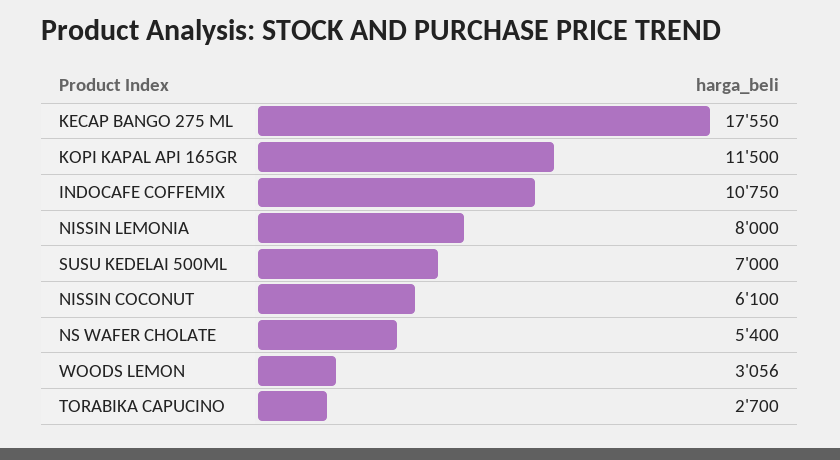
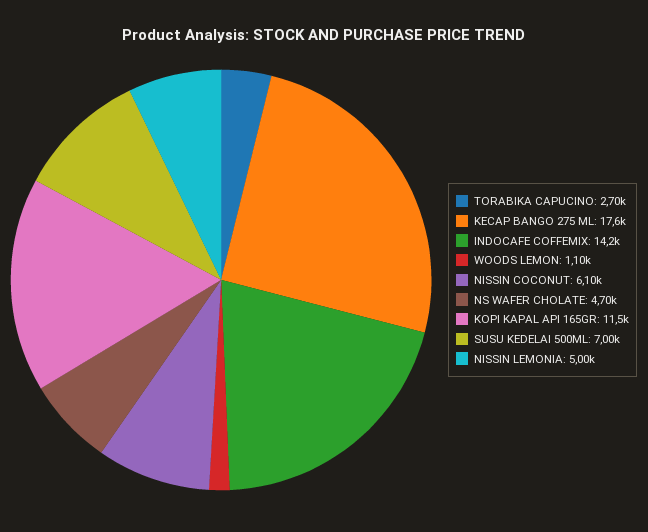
  {
    "KECAP BANGO 275 ML": 17550,
    "KOPI KAPAL API 165GR": 11500,
-   "INDOCAFE COFFEMIX": 10750,
+   "INDOCAFE COFFEMIX": 14200,
-   "NISSIN LEMONIA": 8000,
+   "NISSIN LEMONIA": 5000,
    "SUSU KEDELAI 500ML": 7000,
    "NISSIN COCONUT": 6100,
-   "NS WAFER CHOLATE": 5400,
+   "NS WAFER CHOLATE": 4700,
-   "WOODS LEMON": 3056,
+   "WOODS LEMON": 1100,
    "TORABIKA CAPUCINO": 2700
  }

